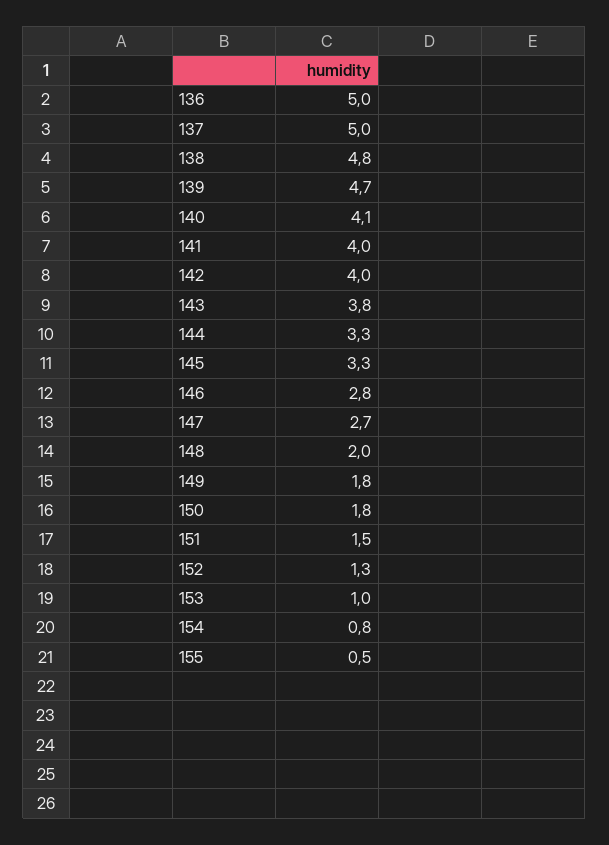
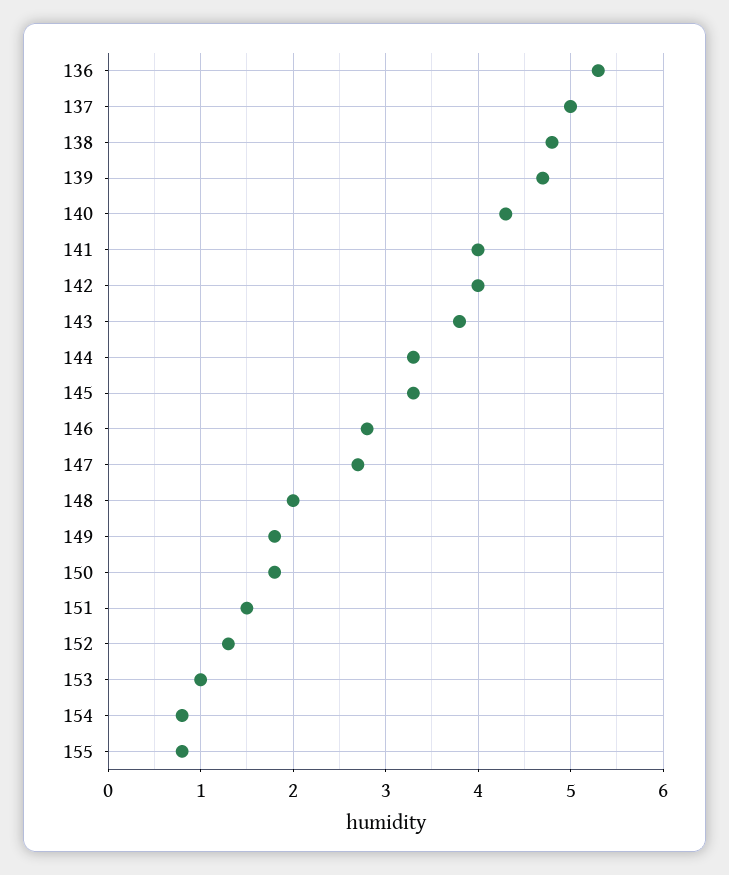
  {
-   "136": 5,
+   "136": 5.3,
    "137": 5,
    "138": 4.8,
    "139": 4.7,
-   "140": 4.1,
+   "140": 4.3,
    "141": 4,
    "142": 4,
    "143": 3.8,
    "144": 3.3,
    "145": 3.3,
    "146": 2.8,
    "147": 2.7,
    "148": 2,
    "149": 1.8,
    "150": 1.8,
    "151": 1.5,
    "152": 1.3,
    "153": 1,
    "154": 0.8,
-   "155": 0.5
+   "155": 0.8
  }

